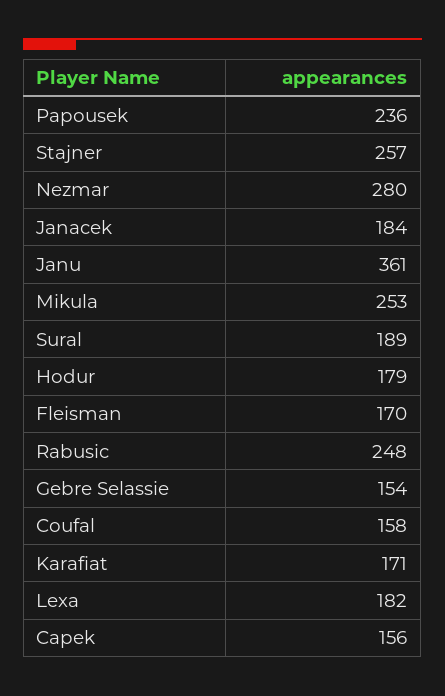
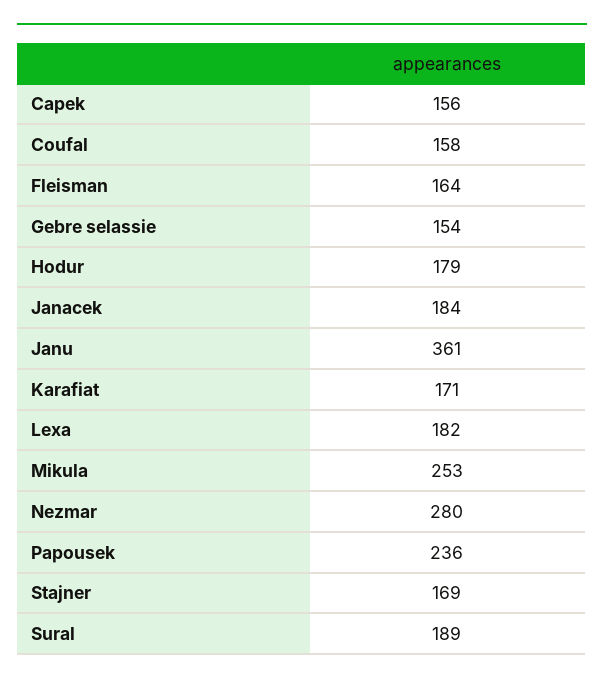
  {
    "Papousek": 236,
-   "Stajner": 257,
+   "Stajner": 169,
    "Nezmar": 280,
    "Janacek": 184,
    "Janu": 361,
    "Mikula": 253,
    "Sural": 189,
    "Hodur": 179,
-   "Fleisman": 170,
+   "Fleisman": 164,
-   "Rabusic": 248,
    "Gebre Selassie": 154,
    "Coufal": 158,
    "Karafiat": 171,
    "Lexa": 182,
    "Capek": 156
  }

